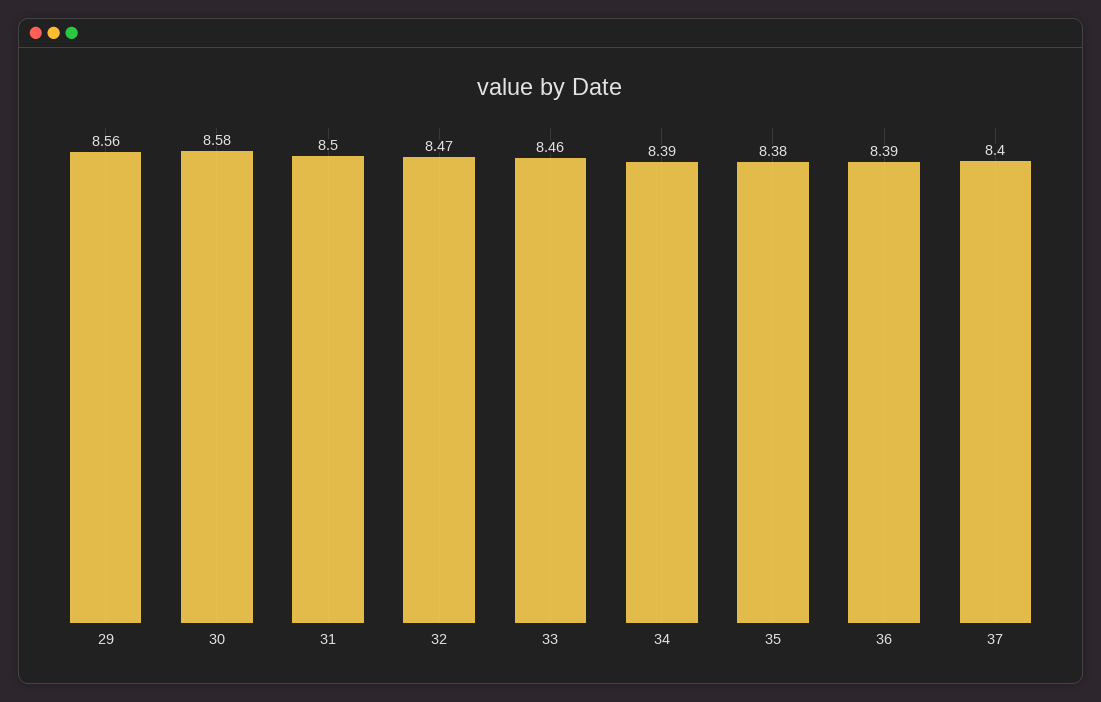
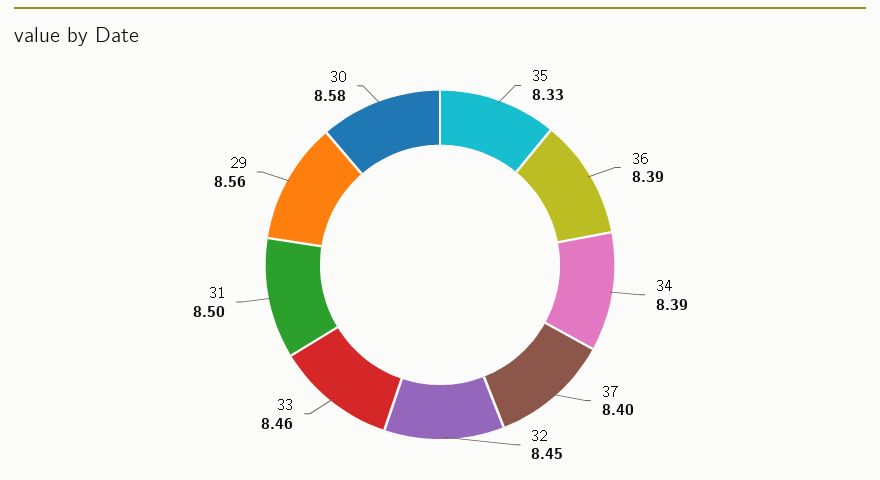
  {
    "29": 8.56,
    "30": 8.58,
    "31": 8.5,
-   "32": 8.47,
+   "32": 8.45,
    "33": 8.46,
    "34": 8.39,
-   "35": 8.38,
+   "35": 8.33,
    "36": 8.39,
    "37": 8.4
  }

